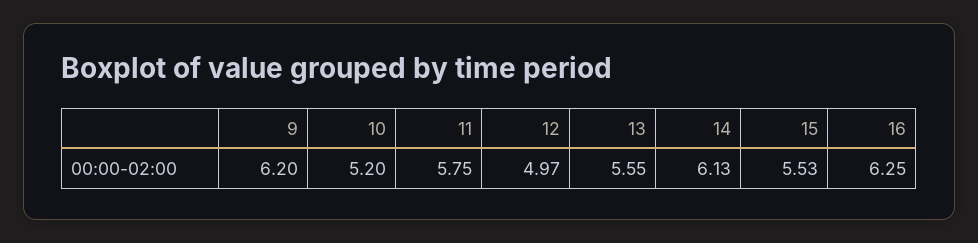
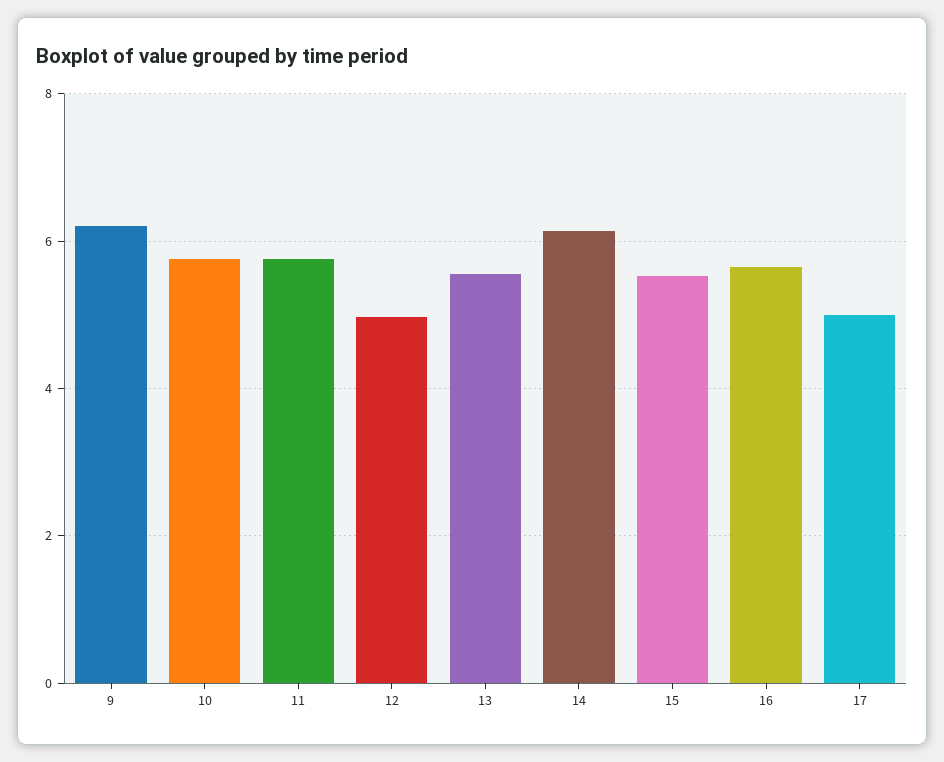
  {
    "9": 6.2,
-   "10": 5.2,
+   "10": 5.8,
    "11": 5.75,
    "12": 4.97,
    "13": 5.55,
    "14": 6.13,
    "15": 5.53,
-   "16": 6.25
+   "16": 5.6,
+   "17": 5
  }

